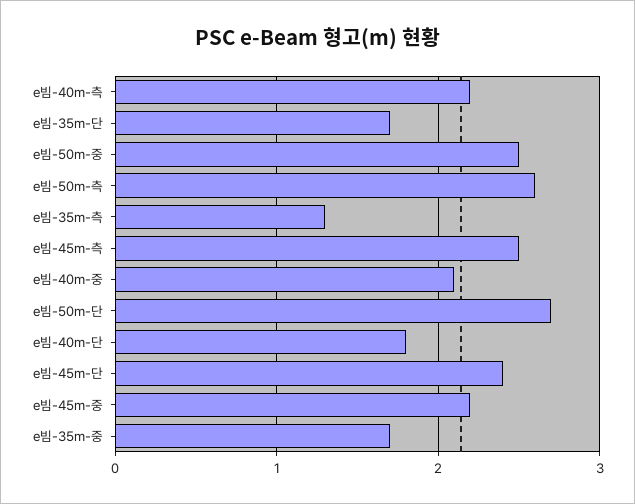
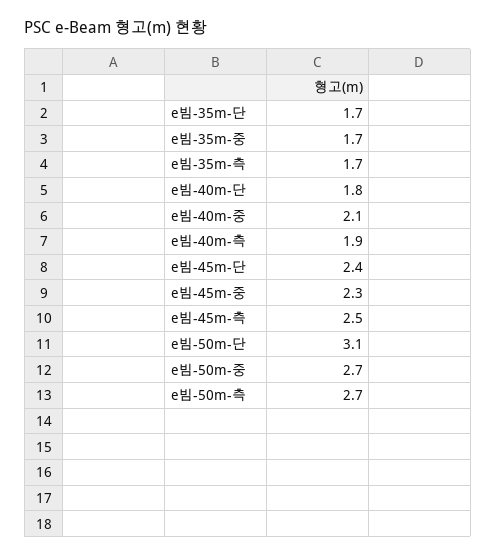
  {
-   "e빔-40m-측": 2.2,
+   "e빔-40m-측": 1.9,
    "e빔-35m-단": 1.7,
-   "e빔-50m-중": 2.5,
+   "e빔-50m-중": 2.7,
-   "e빔-50m-측": 2.6,
+   "e빔-50m-측": 2.7,
-   "e빔-35m-측": 1.3,
+   "e빔-35m-측": 1.7,
    "e빔-45m-측": 2.5,
    "e빔-40m-중": 2.1,
-   "e빔-50m-단": 2.7,
+   "e빔-50m-단": 3.1,
    "e빔-40m-단": 1.8,
    "e빔-45m-단": 2.4,
-   "e빔-45m-중": 2.2,
+   "e빔-45m-중": 2.3,
    "e빔-35m-중": 1.7
  }

